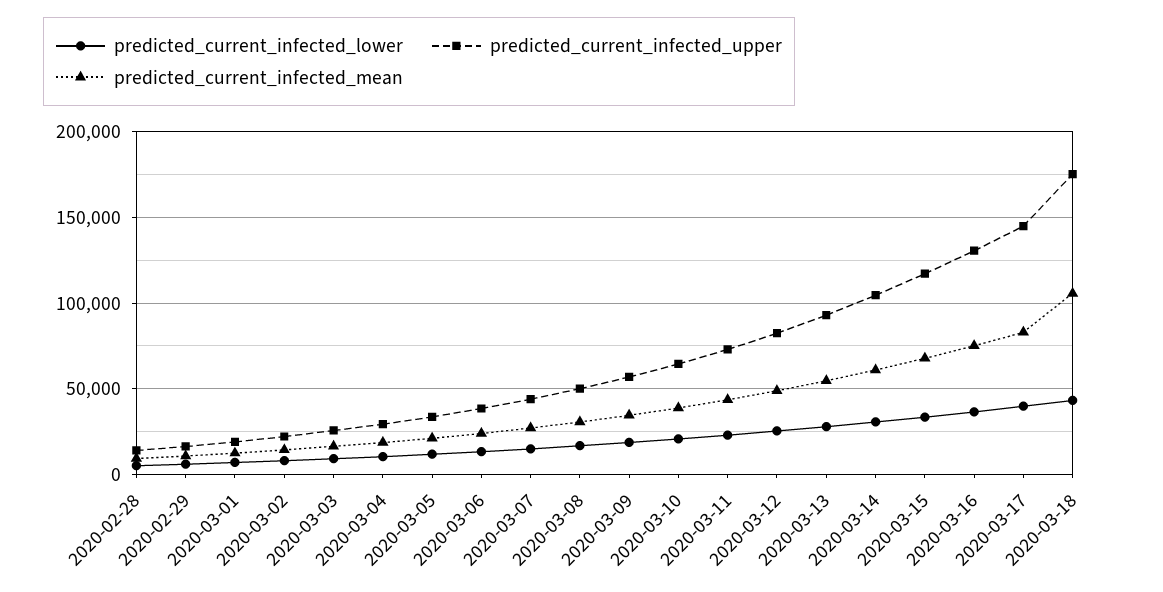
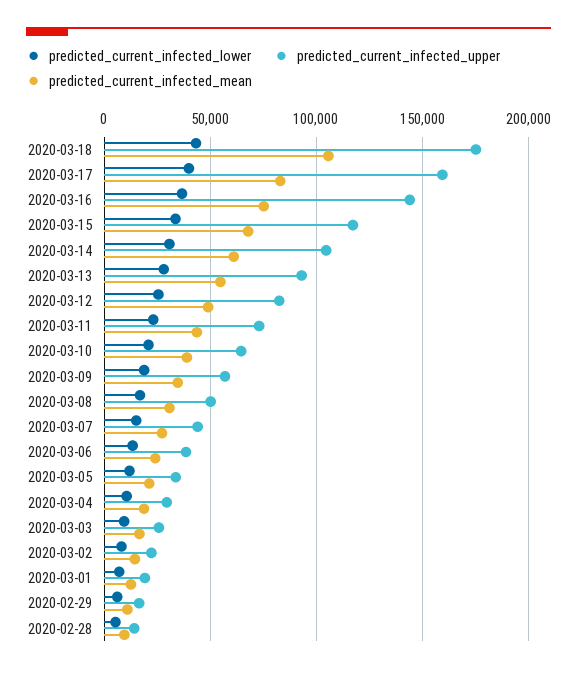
  {
    "predicted_current_infected_lower": {
      "2020-02-28": 5000,
      "2020-02-29": 5000,
      "2020-03-01": 5000,
      "2020-03-02": 10000,
      "2020-03-03": 10000,
      "2020-03-04": 10000,
      "2020-03-05": 10000,
      "2020-03-06": 15000,
      "2020-03-07": 15000,
      "2020-03-08": 15000,
      "2020-03-09": 20000,
      "2020-03-10": 20000,
      "2020-03-11": 25000,
      "2020-03-12": 25000,
      "2020-03-13": 30000,
      "2020-03-14": 30000,
      "2020-03-15": 35000,
      "2020-03-16": 35000,
      "2020-03-17": 40000,
      "2020-03-18": 45000
    },
    "predicted_current_infected_upper": {
      "2020-02-28": 15000,
      "2020-02-29": 15000,
      "2020-03-01": 20000,
      "2020-03-02": 20000,
      "2020-03-03": 25000,
      "2020-03-04": 30000,
      "2020-03-05": 35000,
      "2020-03-06": 40000,
      "2020-03-07": 45000,
      "2020-03-08": 50000,
      "2020-03-09": 55000,
      "2020-03-10": 65000,
      "2020-03-11": 75000,
      "2020-03-12": 80000,
      "2020-03-13": 95000,
      "2020-03-14": 105000,
      "2020-03-15": 115000,
-     "2020-03-16": 130000,
+     "2020-03-16": 145000,
-     "2020-03-17": 145000,
+     "2020-03-17": 160000,
      "2020-03-18": 175000
    },
    "predicted_current_infected_mean": {
      "2020-02-28": 10000,
      "2020-02-29": 10000,
      "2020-03-01": 10000,
      "2020-03-02": 15000,
      "2020-03-03": 15000,
      "2020-03-04": 20000,
      "2020-03-05": 20000,
      "2020-03-06": 25000,
      "2020-03-07": 25000,
      "2020-03-08": 30000,
      "2020-03-09": 35000,
      "2020-03-10": 40000,
      "2020-03-11": 45000,
      "2020-03-12": 50000,
      "2020-03-13": 55000,
      "2020-03-14": 60000,
      "2020-03-15": 70000,
      "2020-03-16": 75000,
      "2020-03-17": 85000,
      "2020-03-18": 105000
    }
  }

